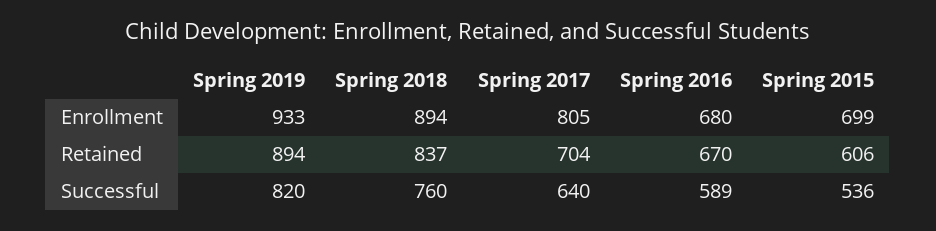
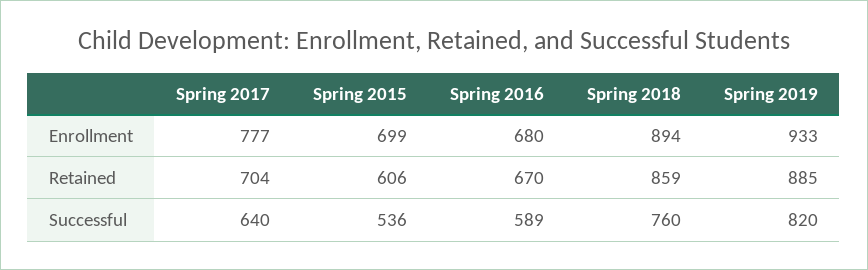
  {
    "Spring 2019": {
      "Enrollment": 933,
-     "Retained": 894,
+     "Retained": 885,
      "Successful": 820
    },
    "Spring 2018": {
      "Enrollment": 894,
-     "Retained": 837,
+     "Retained": 859,
      "Successful": 760
    },
    "Spring 2017": {
-     "Enrollment": 805,
+     "Enrollment": 777,
      "Retained": 704,
      "Successful": 640
    },
    "Spring 2016": {
      "Enrollment": 680,
      "Retained": 670,
      "Successful": 589
    },
    "Spring 2015": {
      "Enrollment": 699,
      "Retained": 606,
      "Successful": 536
    }
  }

